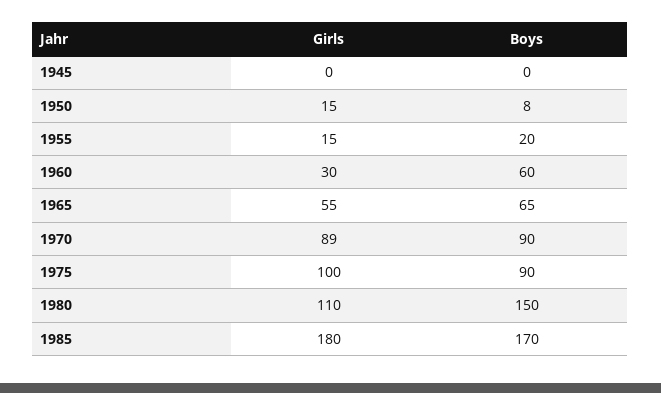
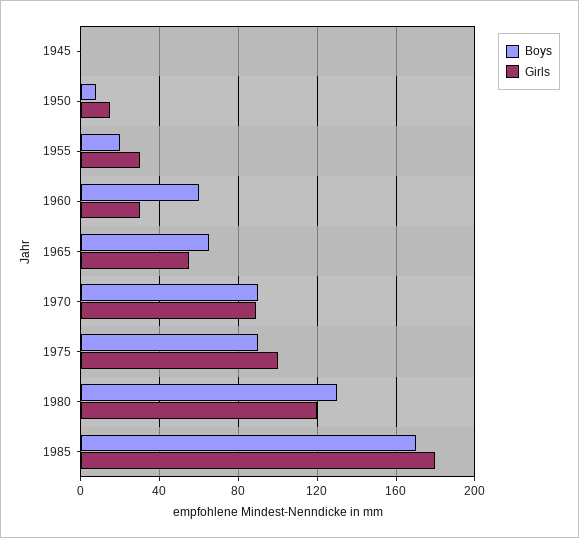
  {
    "Girls": {
      "1945": 0,
      "1950": 15,
-     "1955": 15,
+     "1955": 30,
      "1960": 30,
      "1965": 55,
      "1970": 89,
      "1975": 100,
-     "1980": 110,
+     "1980": 120,
      "1985": 180
    },
    "Boys": {
      "1945": 0,
      "1950": 8,
      "1955": 20,
      "1960": 60,
      "1965": 65,
      "1970": 90,
      "1975": 90,
-     "1980": 150,
+     "1980": 130,
      "1985": 170
    }
  }

